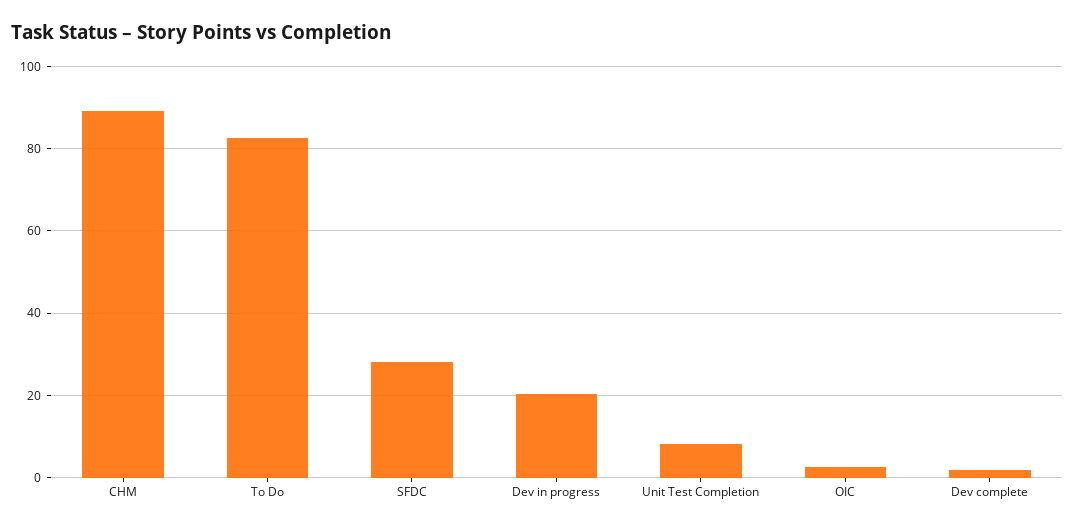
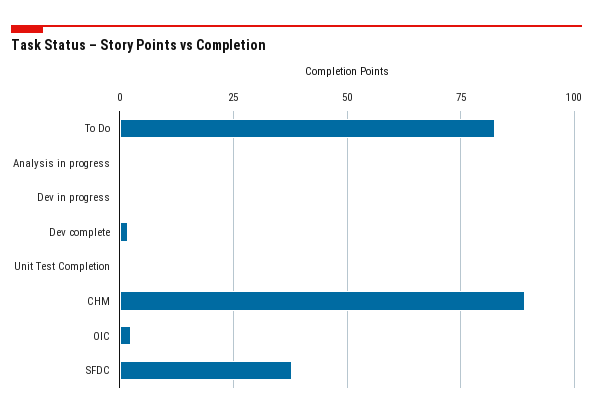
  {
    "CHM": 90,
    "To Do": 82,
-   "SFDC": 28,
+   "SFDC": 37.5,
-   "Dev in progress": 20,
+   "Dev in progress": 0,
-   "Unit Test Completion": 8,
+   "Unit Test Completion": 0,
    "OIC": 2,
-   "Dev complete": 2
+   "Dev complete": 2,
+   "Analysis in progress": 0
  }

